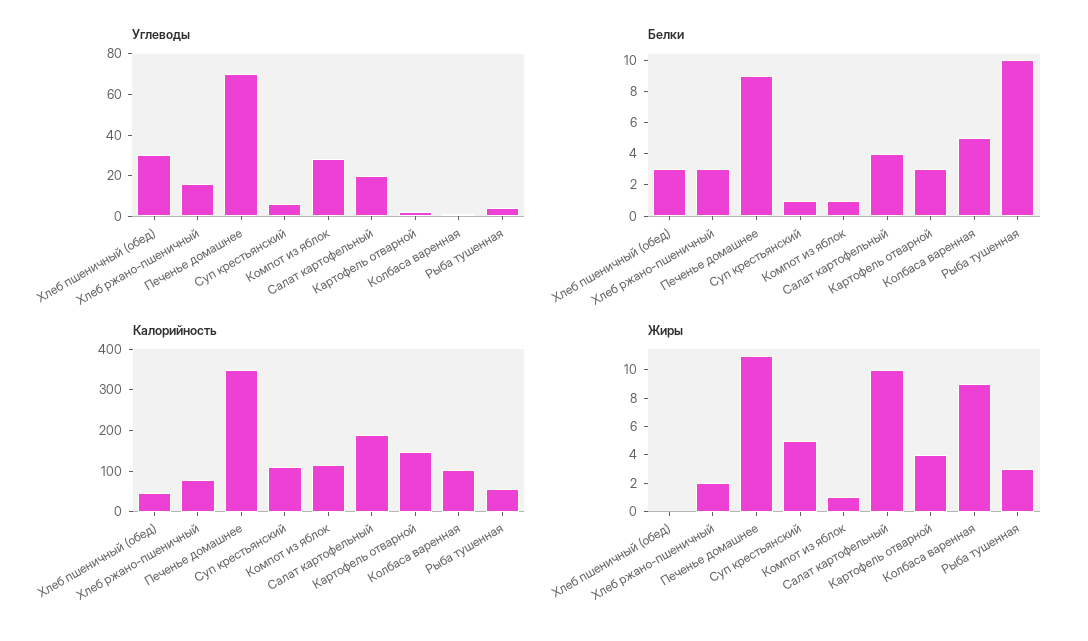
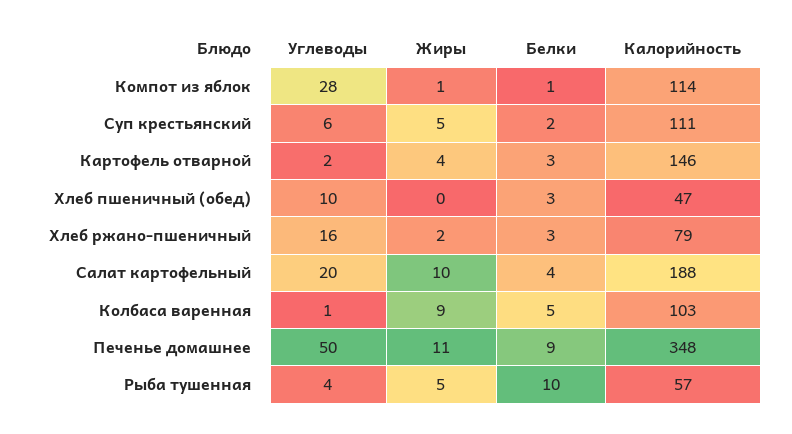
  {
    "Углеводы": {
-     "Хлеб пшеничный (обед)": 30,
+     "Хлеб пшеничный (обед)": 10,
      "Хлеб ржано-пшеничный": 16,
-     "Печенье домашнее": 70,
+     "Печенье домашнее": 50,
      "Суп крестьянский": 6,
      "Компот из яблок": 28,
      "Салат картофельный": 20,
      "Картофель отварной": 2,
      "Колбаса варенная": 1,
      "Рыба тушенная": 4
    },
    "Белки": {
      "Хлеб пшеничный (обед)": 3,
      "Хлеб ржано-пшеничный": 3,
      "Печенье домашнее": 9,
-     "Суп крестьянский": 1,
+     "Суп крестьянский": 2,
      "Компот из яблок": 1,
      "Салат картофельный": 4,
      "Картофель отварной": 3,
      "Колбаса варенная": 5,
      "Рыба тушенная": 10
    },
    "Калорийность": {
      "Хлеб пшеничный (обед)": 47,
      "Хлеб ржано-пшеничный": 79,
      "Печенье домашнее": 348,
      "Суп крестьянский": 111,
      "Компот из яблок": 114,
      "Салат картофельный": 188,
      "Картофель отварной": 146,
      "Колбаса варенная": 103,
      "Рыба тушенная": 57
    },
    "Жиры": {
      "Хлеб пшеничный (обед)": 0,
      "Хлеб ржано-пшеничный": 2,
      "Печенье домашнее": 11,
      "Суп крестьянский": 5,
      "Компот из яблок": 1,
      "Салат картофельный": 10,
      "Картофель отварной": 4,
      "Колбаса варенная": 9,
-     "Рыба тушенная": 3
+     "Рыба тушенная": 5
    }
  }

